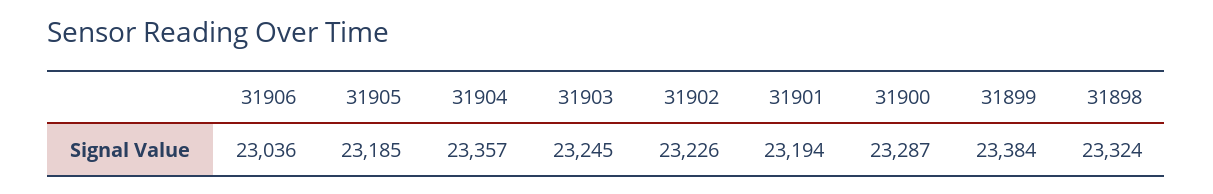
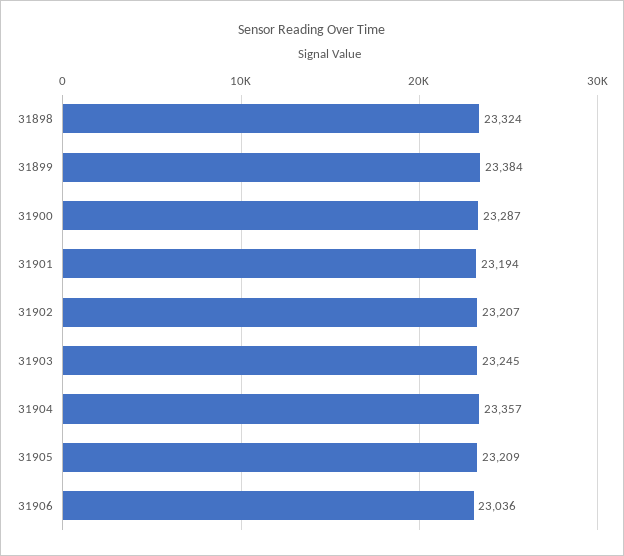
  {
    "31906": 23036,
-   "31905": 23185,
+   "31905": 23209,
    "31904": 23357,
    "31903": 23245,
-   "31902": 23226,
+   "31902": 23207,
    "31901": 23194,
    "31900": 23287,
    "31899": 23384,
    "31898": 23324
  }

